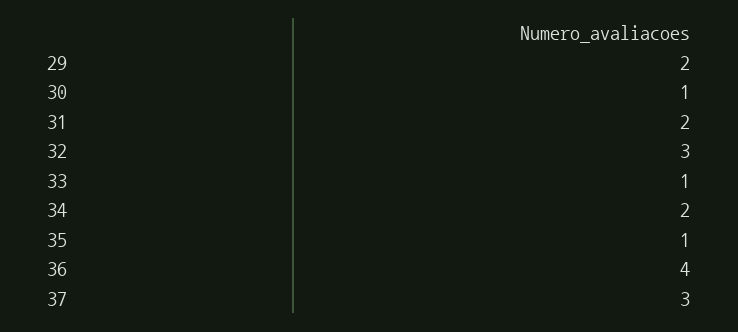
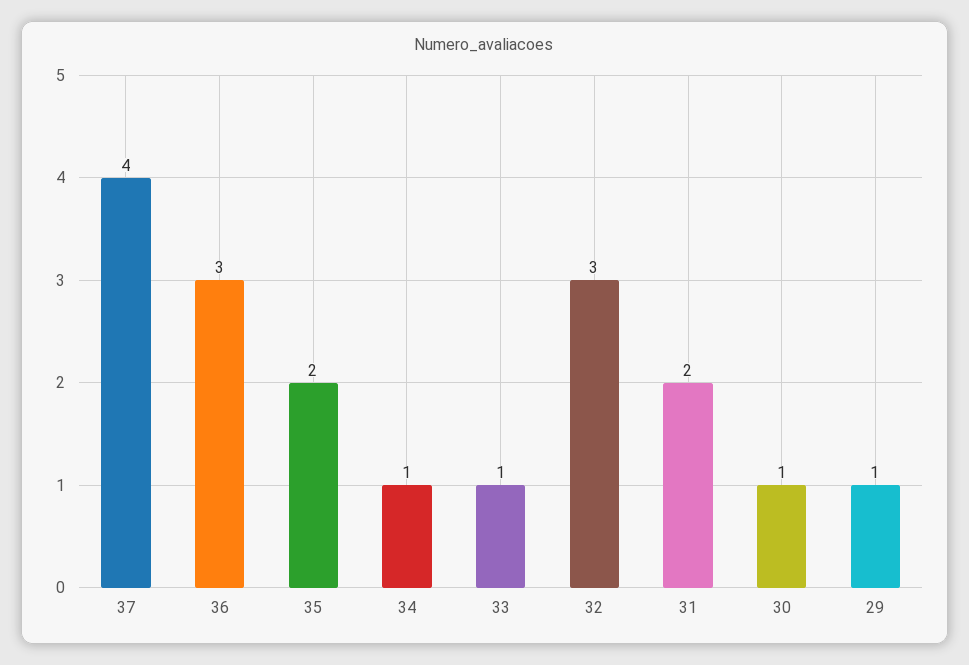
  {
-   "29": 2,
+   "29": 1,
    "30": 1,
    "31": 2,
    "32": 3,
    "33": 1,
-   "34": 2,
+   "34": 1,
-   "35": 1,
+   "35": 2,
-   "36": 4,
+   "36": 3,
-   "37": 3
+   "37": 4
  }

